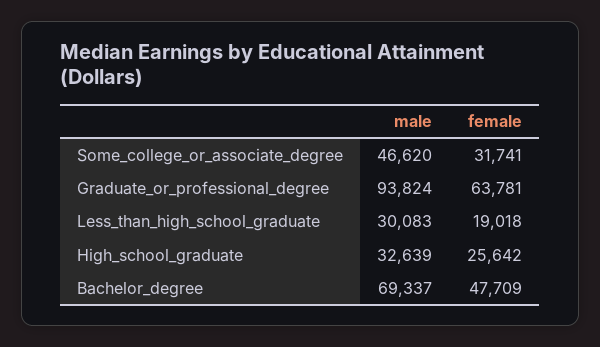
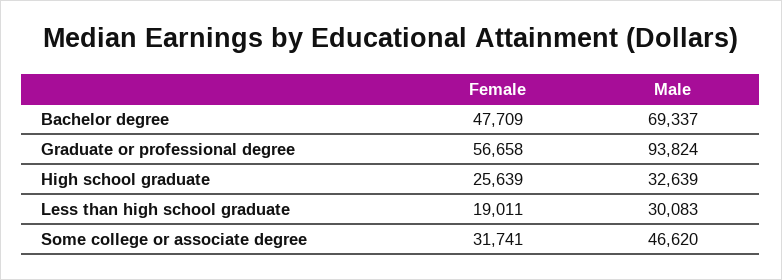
  {
    "male": {
      "Some_college_or_associate_degree": 46620,
      "Graduate_or_professional_degree": 93824,
      "Less_than_high_school_graduate": 30083,
      "High_school_graduate": 32639,
      "Bachelor_degree": 69337
    },
    "female": {
      "Some_college_or_associate_degree": 31741,
-     "Graduate_or_professional_degree": 63781,
+     "Graduate_or_professional_degree": 56658,
-     "Less_than_high_school_graduate": 19018,
+     "Less_than_high_school_graduate": 19011,
-     "High_school_graduate": 25642,
+     "High_school_graduate": 25639,
      "Bachelor_degree": 47709
    }
  }

